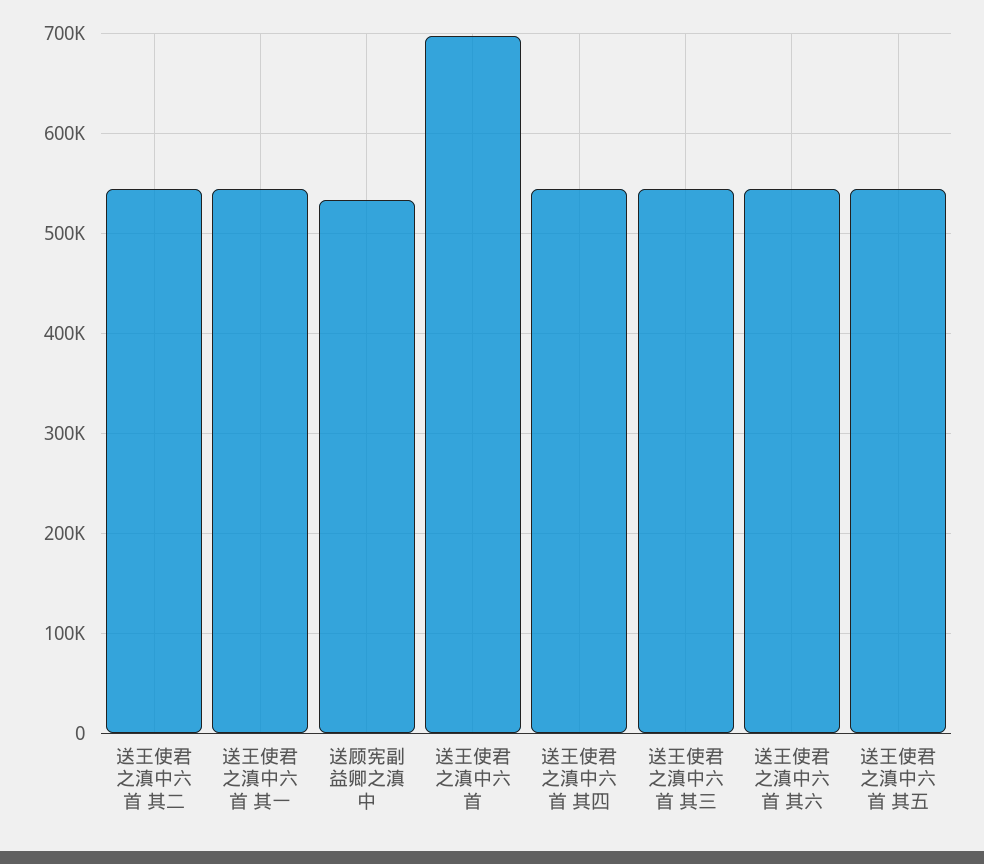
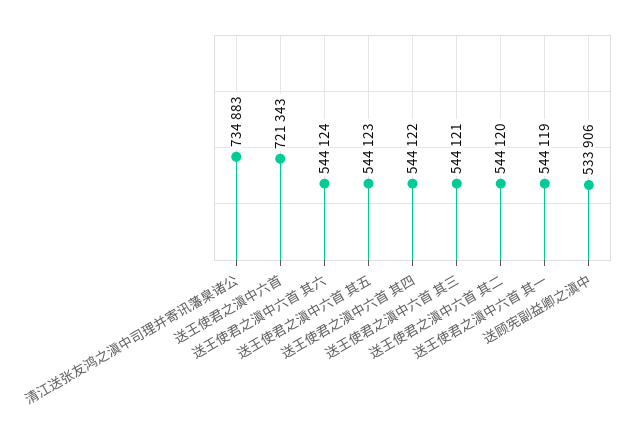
  {
    "送王使君之滇中六首 其二": 544120,
    "送王使君之滇中六首 其一": 544119,
    "送顾宪副益卿之滇中": 533906,
-   "送王使君之滇中六首": 700000,
+   "送王使君之滇中六首": 721343,
    "送王使君之滇中六首 其四": 544122,
    "送王使君之滇中六首 其三": 544121,
    "送王使君之滇中六首 其六": 544124,
-   "送王使君之滇中六首 其五": 544123
+   "送王使君之滇中六首 其五": 544123,
+   "清江送张友鸿之滇中司理并寄讯藩臬诸公": 734883
  }

